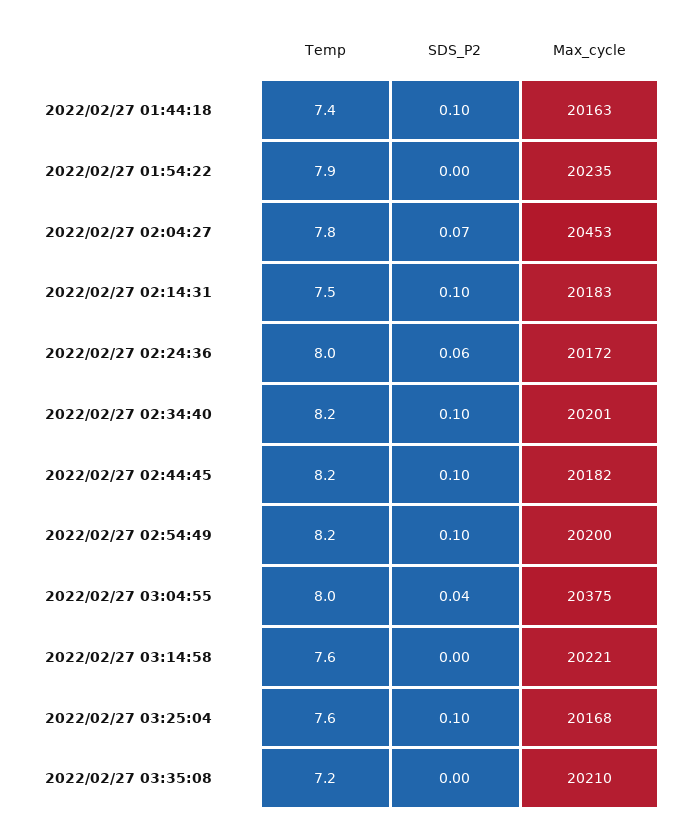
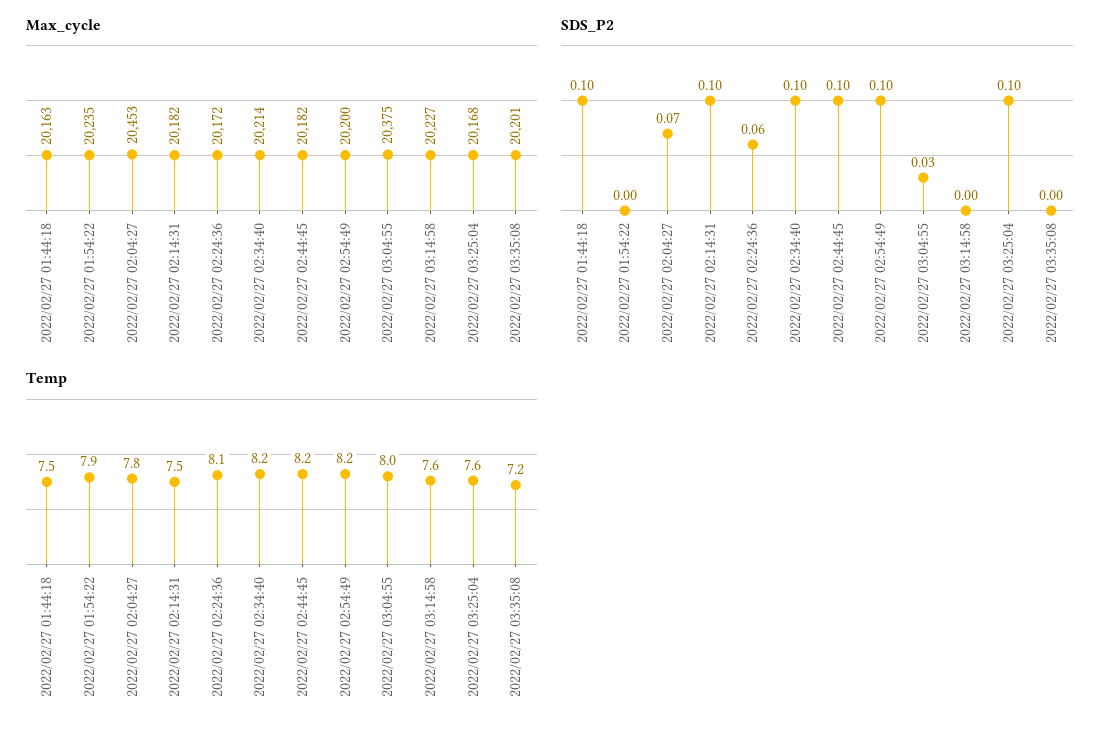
  {
    "Temp": {
-     "2022/02/27 01:44:18": 7.4,
+     "2022/02/27 01:44:18": 7.5,
      "2022/02/27 01:54:22": 7.9,
      "2022/02/27 02:04:27": 7.8,
      "2022/02/27 02:14:31": 7.5,
-     "2022/02/27 02:24:36": 8,
+     "2022/02/27 02:24:36": 8.1,
      "2022/02/27 02:34:40": 8.2,
      "2022/02/27 02:44:45": 8.2,
      "2022/02/27 02:54:49": 8.2,
      "2022/02/27 03:04:55": 8,
      "2022/02/27 03:14:58": 7.6,
      "2022/02/27 03:25:04": 7.6,
      "2022/02/27 03:35:08": 7.2
    },
    "SDS_P2": {
      "2022/02/27 01:44:18": 0.1,
      "2022/02/27 01:54:22": 0,
      "2022/02/27 02:04:27": 0.07,
      "2022/02/27 02:14:31": 0.1,
      "2022/02/27 02:24:36": 0.06,
      "2022/02/27 02:34:40": 0.1,
      "2022/02/27 02:44:45": 0.1,
      "2022/02/27 02:54:49": 0.1,
-     "2022/02/27 03:04:55": 0.04,
+     "2022/02/27 03:04:55": 0.03,
      "2022/02/27 03:14:58": 0,
      "2022/02/27 03:25:04": 0.1,
      "2022/02/27 03:35:08": 0
    },
    "Max_cycle": {
      "2022/02/27 01:44:18": 20163,
      "2022/02/27 01:54:22": 20235,
      "2022/02/27 02:04:27": 20453,
-     "2022/02/27 02:14:31": 20183,
+     "2022/02/27 02:14:31": 20182,
      "2022/02/27 02:24:36": 20172,
-     "2022/02/27 02:34:40": 20201,
+     "2022/02/27 02:34:40": 20214,
      "2022/02/27 02:44:45": 20182,
      "2022/02/27 02:54:49": 20200,
      "2022/02/27 03:04:55": 20375,
-     "2022/02/27 03:14:58": 20221,
+     "2022/02/27 03:14:58": 20227,
      "2022/02/27 03:25:04": 20168,
-     "2022/02/27 03:35:08": 20210
+     "2022/02/27 03:35:08": 20201
    }
  }

